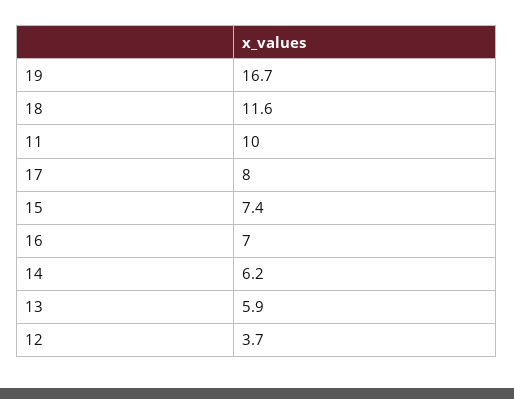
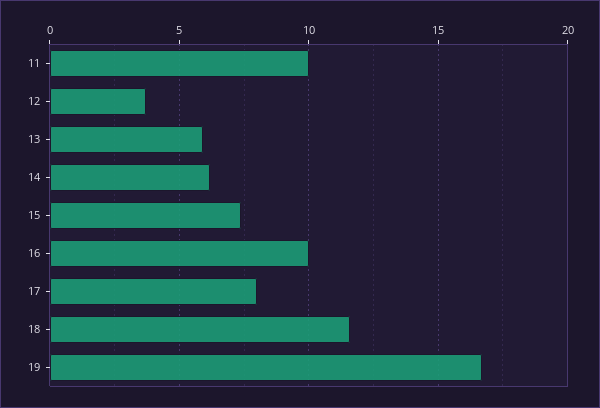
  {
    "19": 16.7,
    "18": 11.6,
    "11": 10,
    "17": 8,
    "15": 7.4,
-   "16": 7,
+   "16": 10,
    "14": 6.2,
    "13": 5.9,
    "12": 3.7
  }

